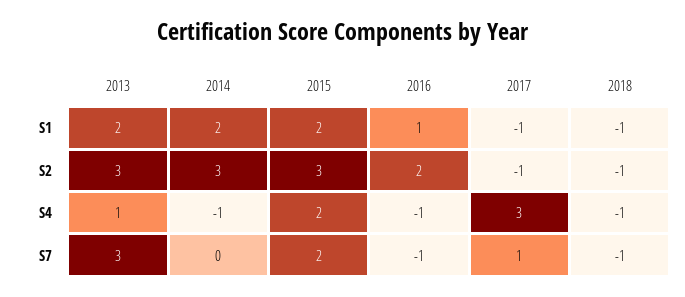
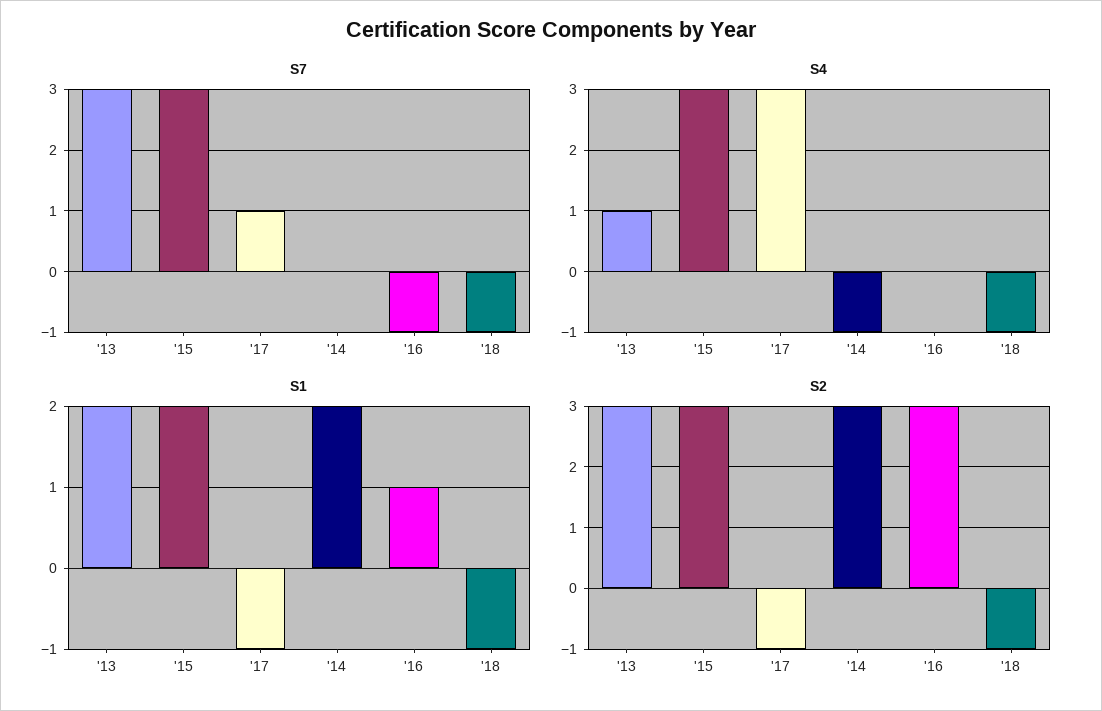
  {
    "S1": {
      "2013": 2,
      "2014": 2,
      "2015": 2,
      "2016": 1,
      "2017": -1,
      "2018": -1
    },
    "S2": {
      "2013": 3,
      "2014": 3,
      "2015": 3,
-     "2016": 2,
+     "2016": 3,
      "2017": -1,
      "2018": -1
    },
    "S4": {
      "2013": 1,
      "2014": -1,
-     "2015": 2,
+     "2015": 3,
-     "2016": -1,
+     "2016": 0,
      "2017": 3,
      "2018": -1
    },
    "S7": {
      "2013": 3,
      "2014": 0,
-     "2015": 2,
+     "2015": 3,
      "2016": -1,
      "2017": 1,
      "2018": -1
    }
  }

